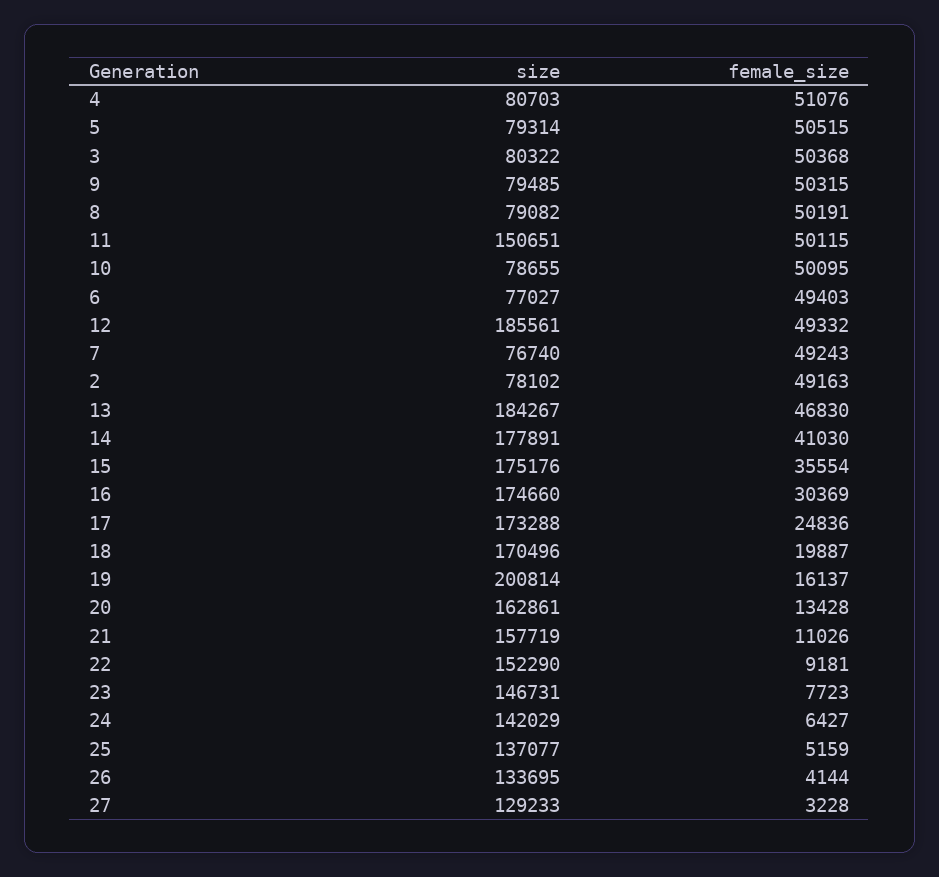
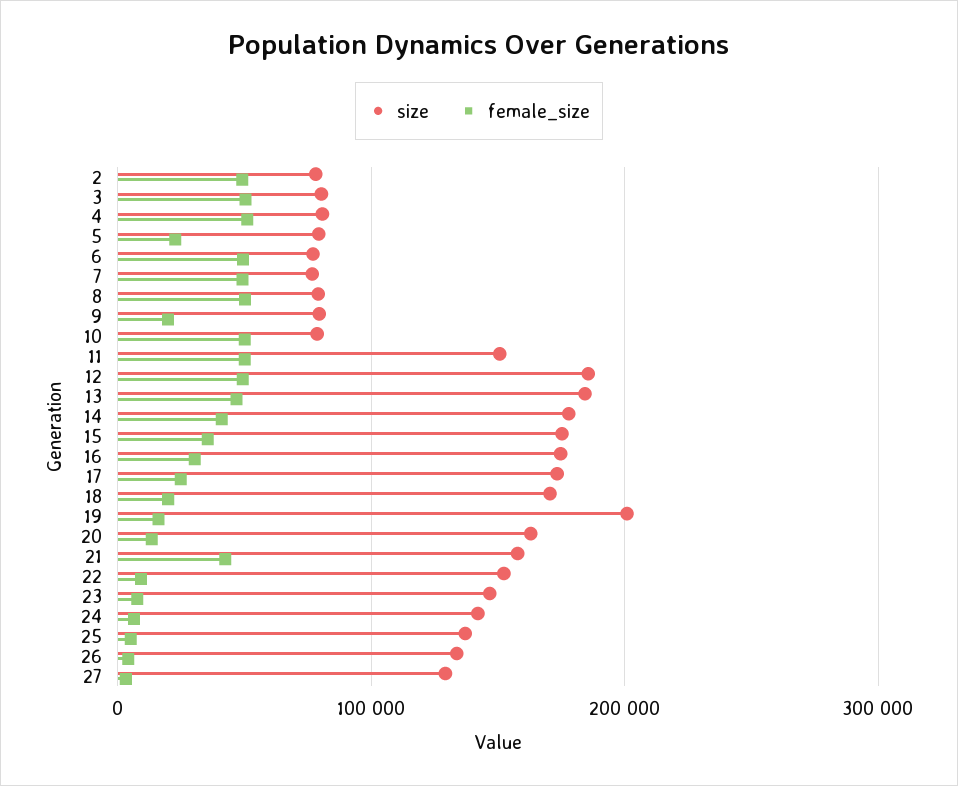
  {
    "size": {
      "4": 80703,
      "5": 79314,
      "3": 80322,
      "9": 79485,
      "8": 79082,
      "11": 150651,
      "10": 78655,
      "6": 77027,
      "12": 185561,
      "7": 76740,
      "2": 78102,
      "13": 184267,
      "14": 177891,
      "15": 175176,
      "16": 174660,
      "17": 173288,
      "18": 170496,
      "19": 200814,
      "20": 162861,
      "21": 157719,
      "22": 152290,
      "23": 146731,
      "24": 142029,
      "25": 137077,
      "26": 133695,
      "27": 129233
    },
    "female_size": {
      "4": 51076,
-     "5": 50515,
+     "5": 20000,
      "3": 50368,
-     "9": 50315,
+     "9": 20000,
      "8": 50191,
      "11": 50115,
      "10": 50095,
      "6": 49403,
      "12": 49332,
      "7": 49243,
      "2": 49163,
      "13": 46830,
      "14": 41030,
      "15": 35554,
      "16": 30369,
      "17": 24836,
      "18": 19887,
      "19": 16137,
      "20": 13428,
-     "21": 11026,
+     "21": 40000,
      "22": 9181,
      "23": 7723,
      "24": 6427,
      "25": 5159,
      "26": 4144,
      "27": 3228
    }
  }

